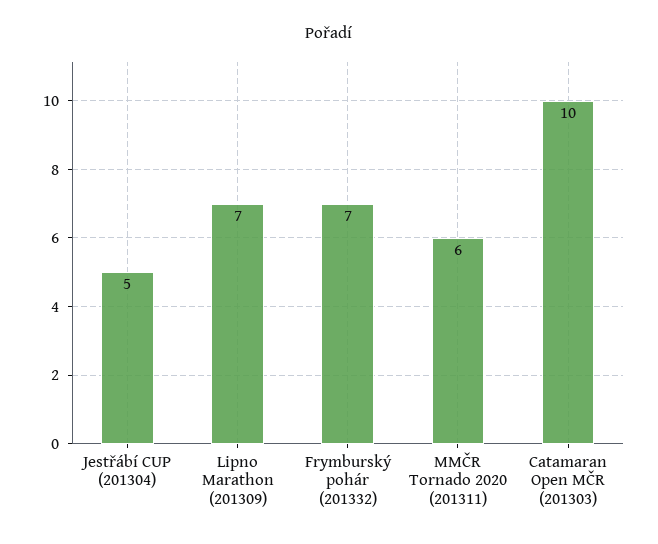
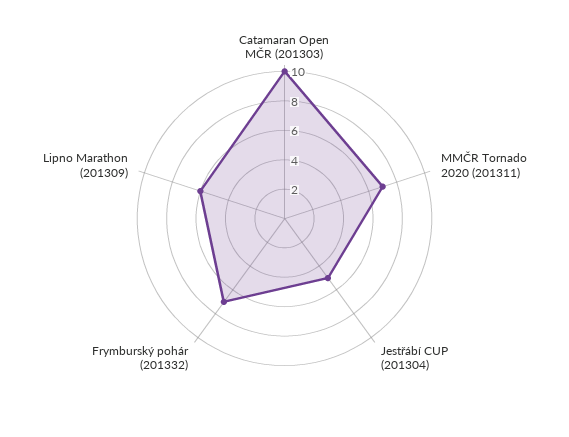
  {
    "Jestřábí CUP (201304)": 5,
-   "Lipno Marathon (201309)": 7,
+   "Lipno Marathon (201309)": 6,
    "Frymburský pohár (201332)": 7,
-   "MMČR Tornado 2020 (201311)": 6,
+   "MMČR Tornado 2020 (201311)": 7,
    "Catamaran Open MČR (201303)": 10
  }

